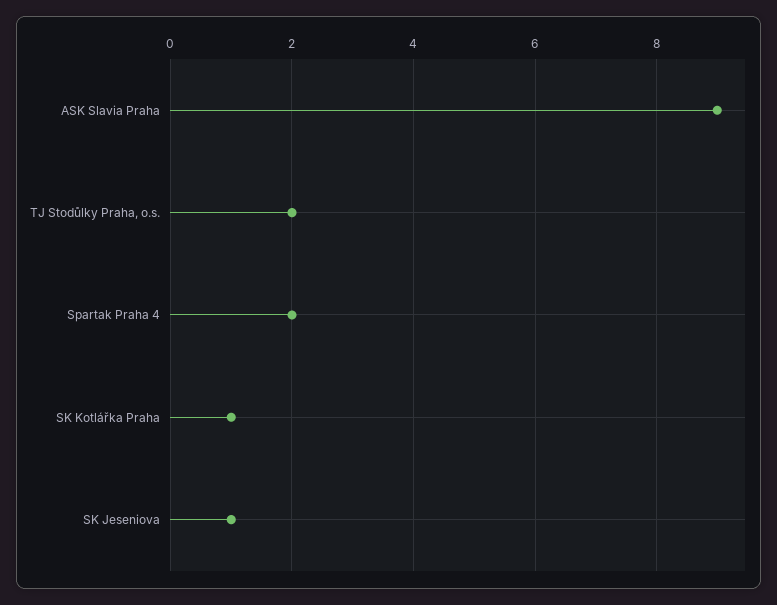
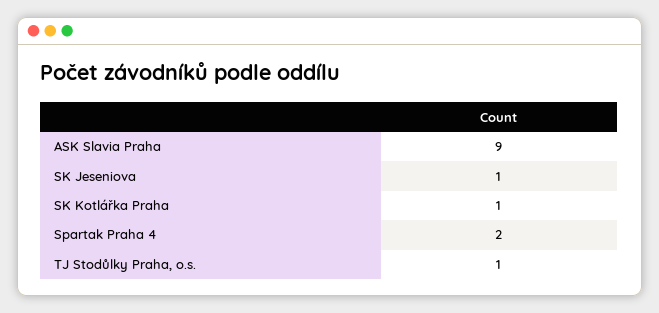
  {
    "ASK Slavia Praha": 9,
-   "TJ Stodůlky Praha, o.s.": 2,
+   "TJ Stodůlky Praha, o.s.": 1,
    "Spartak Praha 4": 2,
    "SK Kotlářka Praha": 1,
    "SK Jeseniova": 1
  }

